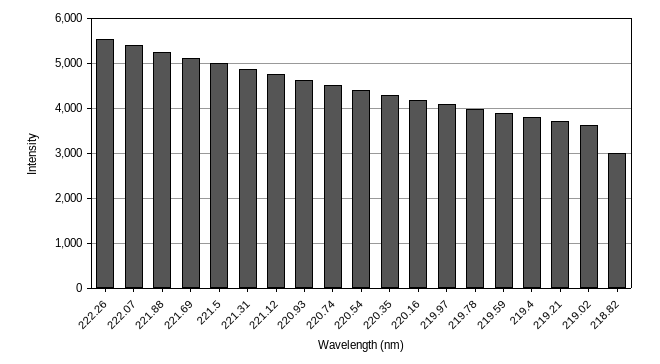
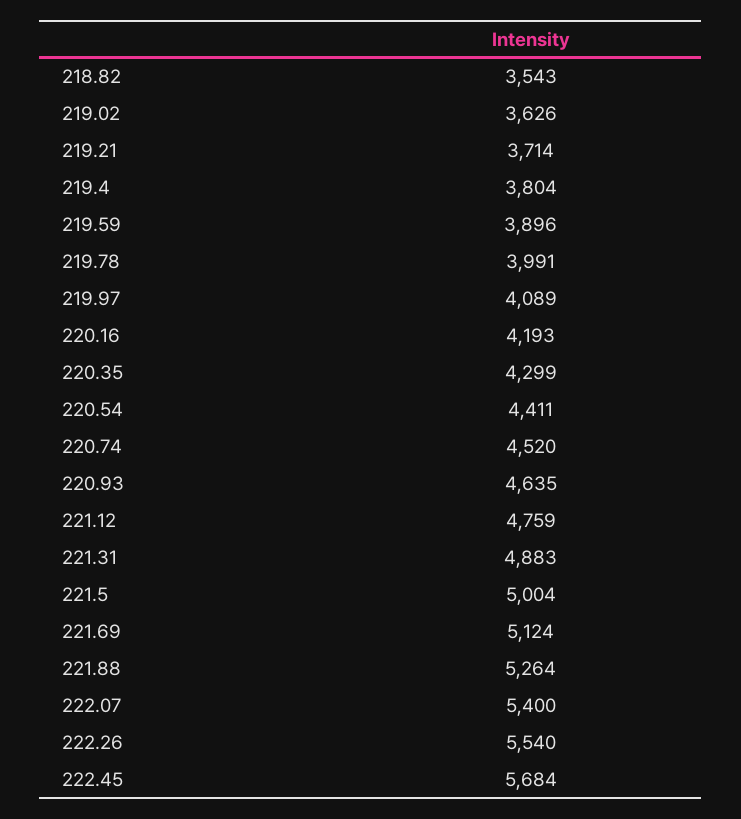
  {
    "222.26": 5540,
    "222.07": 5400,
    "221.88": 5264,
    "221.69": 5124,
    "221.5": 5004,
    "221.31": 4883,
    "221.12": 4759,
    "220.93": 4635,
    "220.74": 4520,
    "220.54": 4411,
    "220.35": 4299,
    "220.16": 4193,
    "219.97": 4089,
    "219.78": 3991,
    "219.59": 3896,
    "219.4": 3804,
    "219.21": 3714,
    "219.02": 3626,
-   "218.82": 3000
+   "218.82": 3543,
+   "222.45": 5684
  }

